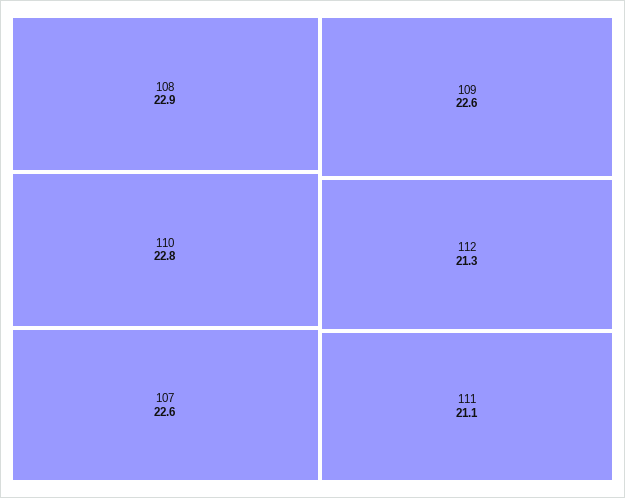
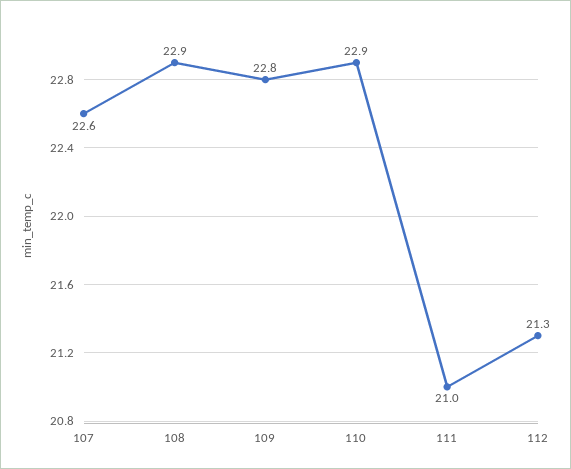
  {
    "108": 22.9,
-   "110": 22.8,
+   "110": 22.9,
    "107": 22.6,
-   "109": 22.6,
+   "109": 22.8,
    "112": 21.3,
-   "111": 21.1
+   "111": 21
  }

